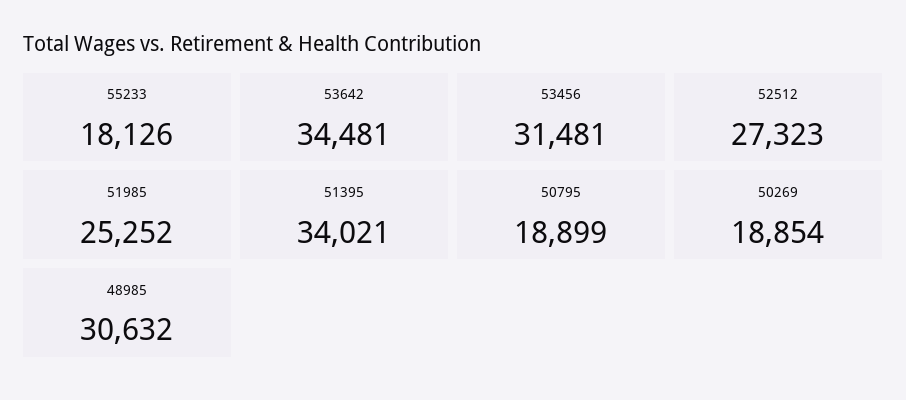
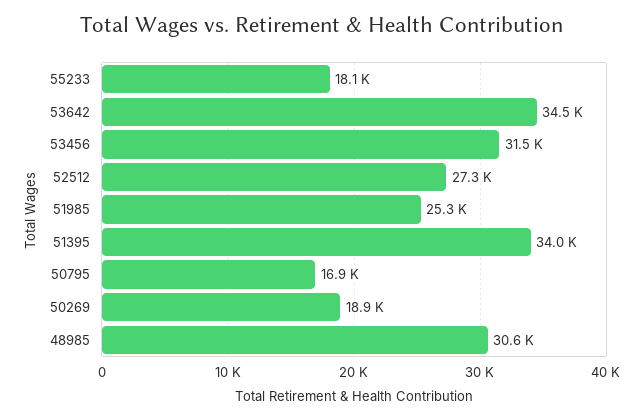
  {
    "55233": 18126,
    "53642": 34481,
    "53456": 31481,
    "52512": 27323,
    "51985": 25252,
    "51395": 34021,
-   "50795": 18899,
+   "50795": 16900,
    "50269": 18854,
    "48985": 30632
  }

